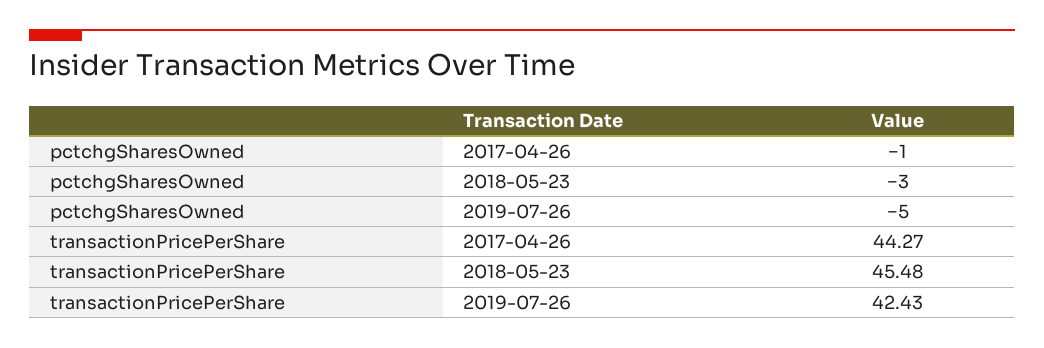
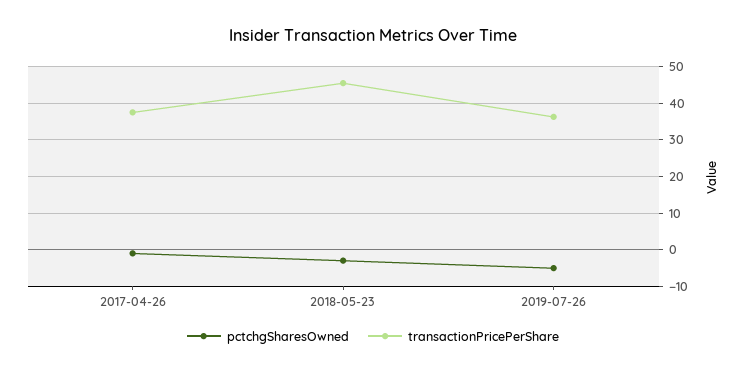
  {
    "pctchgSharesOwned": {
      "2017-04-26": -1,
      "2018-05-23": -3,
      "2019-07-26": -5
    },
    "transactionPricePerShare": {
-     "2017-04-26": 44.27,
+     "2017-04-26": 38,
      "2018-05-23": 45.48,
-     "2019-07-26": 42.43
+     "2019-07-26": 36
    }
  }

